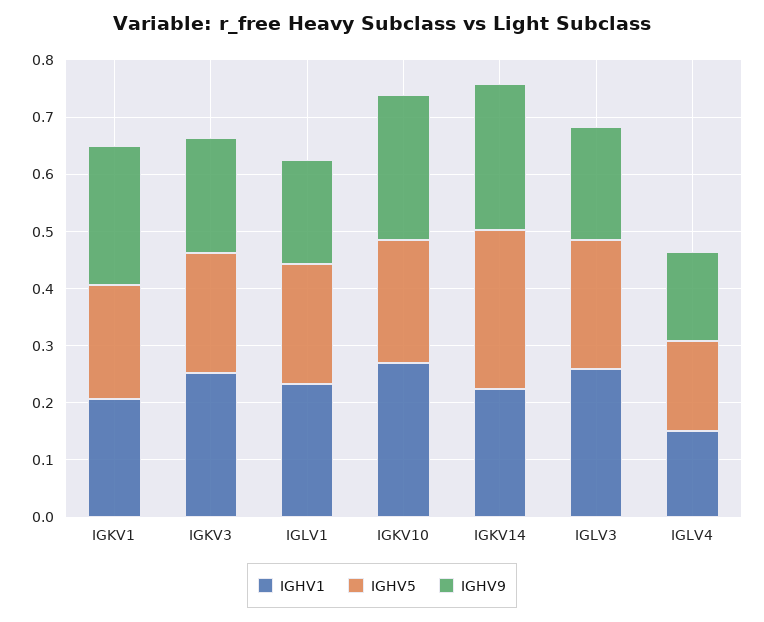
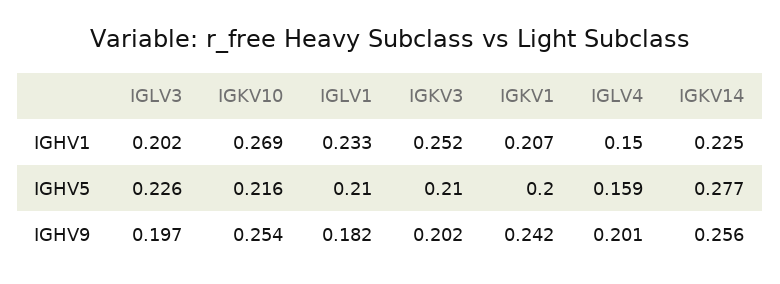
  {
    "IGHV1": {
      "IGKV1": 0.207,
      "IGKV3": 0.252,
      "IGLV1": 0.233,
      "IGKV10": 0.269,
      "IGKV14": 0.225,
-     "IGLV3": 0.26,
+     "IGLV3": 0.202,
      "IGLV4": 0.15
    },
    "IGHV5": {
      "IGKV1": 0.2,
      "IGKV3": 0.21,
      "IGLV1": 0.21,
      "IGKV10": 0.216,
      "IGKV14": 0.277,
      "IGLV3": 0.226,
      "IGLV4": 0.159
    },
    "IGHV9": {
      "IGKV1": 0.242,
      "IGKV3": 0.202,
      "IGLV1": 0.182,
      "IGKV10": 0.254,
      "IGKV14": 0.256,
      "IGLV3": 0.197,
-     "IGLV4": 0.16
+     "IGLV4": 0.201
    }
  }

